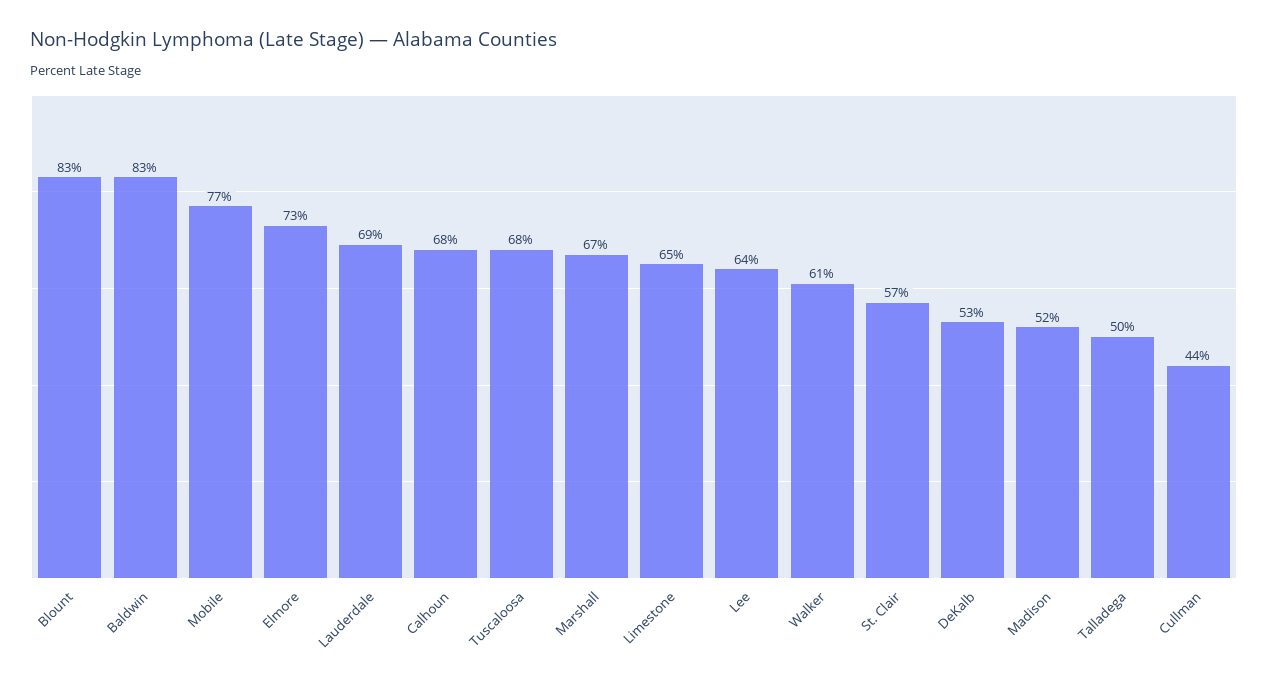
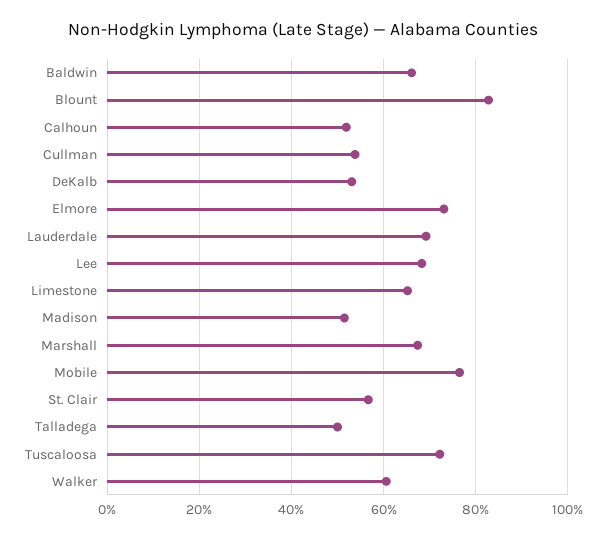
  {
    "Blount": 83,
-   "Baldwin": 83,
+   "Baldwin": 66,
    "Mobile": 77,
    "Elmore": 73,
    "Lauderdale": 69,
-   "Calhoun": 68,
+   "Calhoun": 52,
-   "Tuscaloosa": 68,
+   "Tuscaloosa": 72,
    "Marshall": 67,
    "Limestone": 65,
-   "Lee": 64,
+   "Lee": 68,
    "Walker": 61,
    "St. Clair": 57,
    "DeKalb": 53,
    "Madison": 52,
    "Talladega": 50,
-   "Cullman": 44
+   "Cullman": 54
  }

